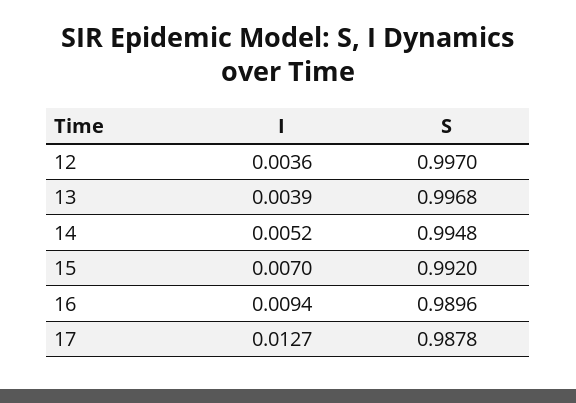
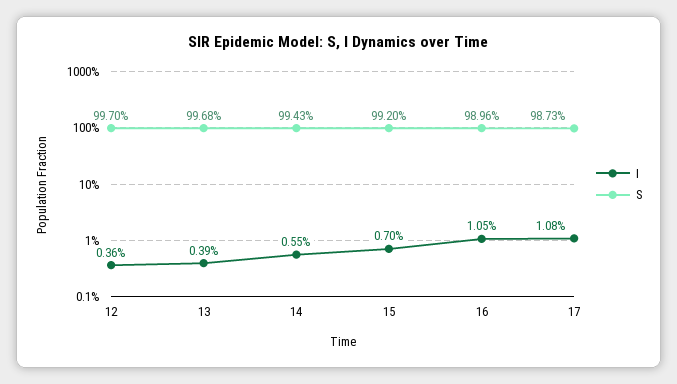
  {
    "I": {
      "12": 0.0036,
      "13": 0.0039,
-     "14": 0.0052,
+     "14": 0.0055,
      "15": 0.007,
-     "16": 0.0094,
+     "16": 0.0105,
-     "17": 0.0127
+     "17": 0.0108
    },
    "S": {
      "12": 0.997,
      "13": 0.9968,
-     "14": 0.9948,
+     "14": 0.9943,
      "15": 0.992,
      "16": 0.9896,
-     "17": 0.9878
+     "17": 0.9873
    }
  }

